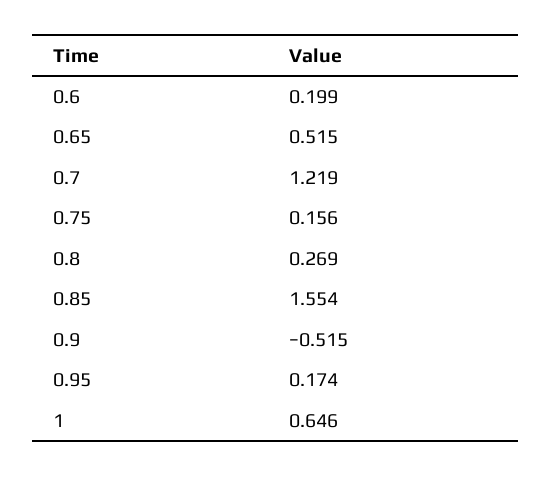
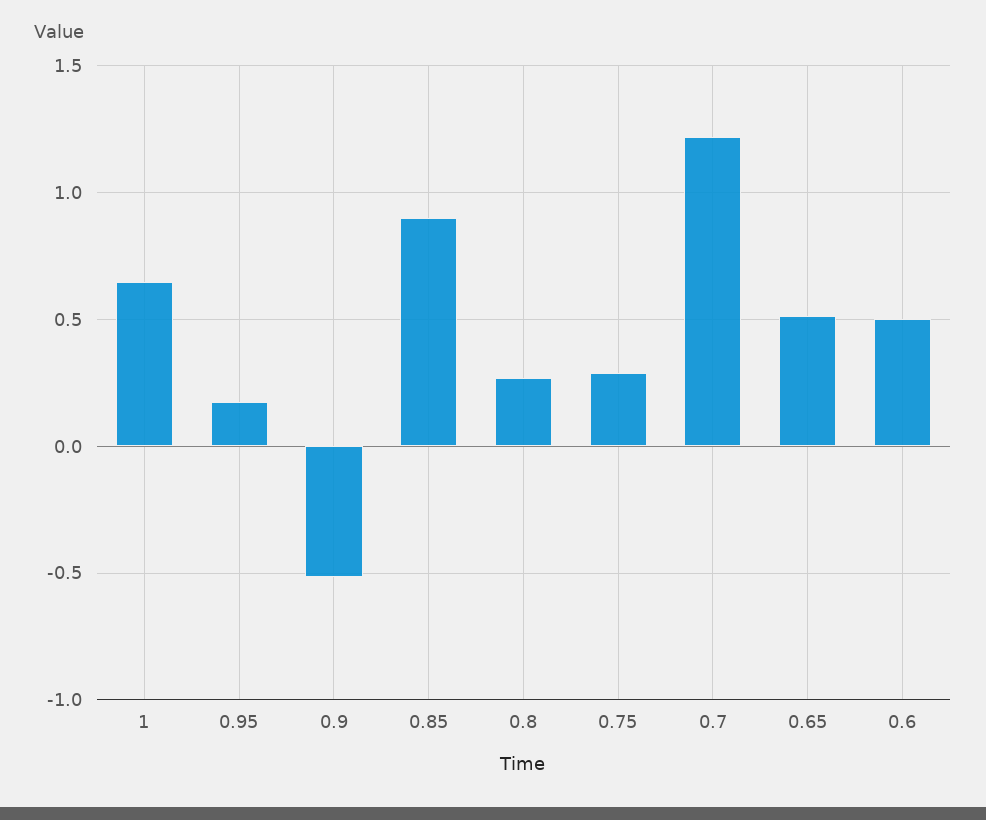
  {
-   "0.6": 0.199,
+   "0.6": 0.5,
    "0.65": 0.515,
    "0.7": 1.219,
-   "0.75": 0.156,
+   "0.75": 0.3,
    "0.8": 0.269,
-   "0.85": 1.554,
+   "0.85": 0.9,
    "0.9": -0.515,
    "0.95": 0.174,
    "1": 0.646
  }

